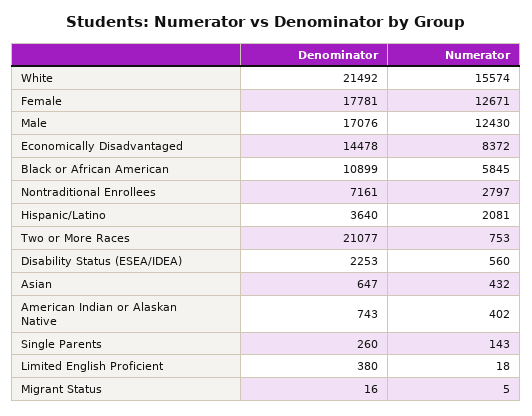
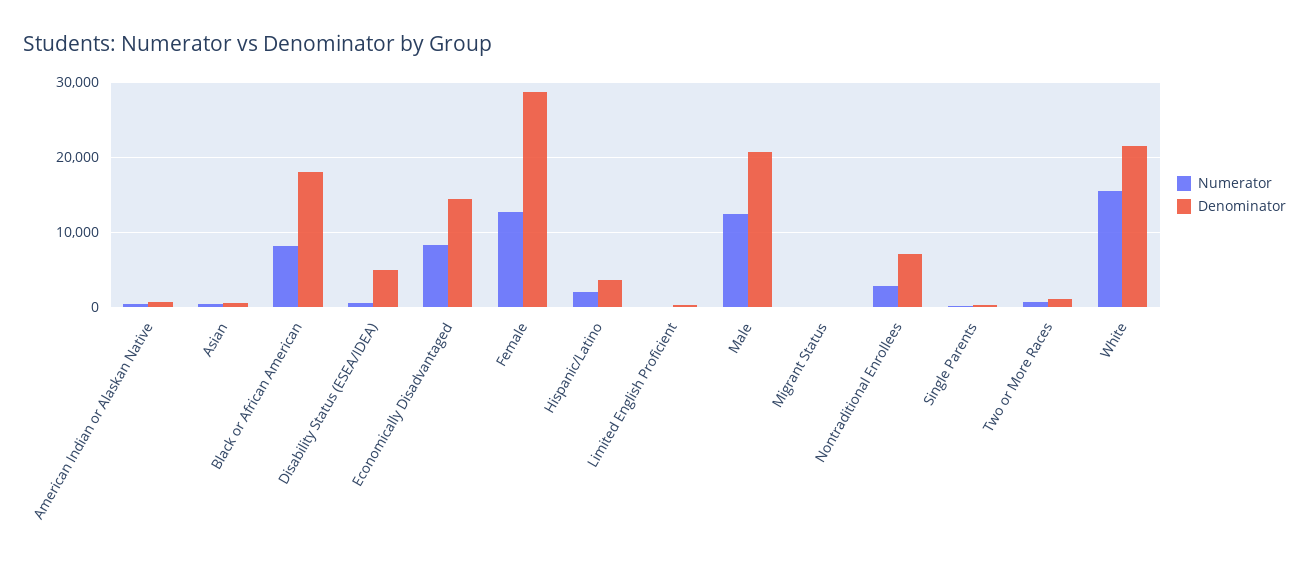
  {
    "Denominator": {
      "White": 21492,
-     "Female": 17781,
+     "Female": 29000,
-     "Male": 17076,
+     "Male": 21000,
      "Economically Disadvantaged": 14478,
-     "Black or African American": 10899,
+     "Black or African American": 18000,
      "Nontraditional Enrollees": 7161,
      "Hispanic/Latino": 3640,
-     "Two or More Races": 21077,
+     "Two or More Races": 1000,
-     "Disability Status (ESEA/IDEA)": 2253,
+     "Disability Status (ESEA/IDEA)": 5000,
      "Asian": 647,
      "American Indian or Alaskan Native": 743,
      "Single Parents": 260,
      "Limited English Proficient": 380,
      "Migrant Status": 16
    },
    "Numerator": {
      "White": 15574,
      "Female": 12671,
      "Male": 12430,
      "Economically Disadvantaged": 8372,
-     "Black or African American": 5845,
+     "Black or African American": 8000,
      "Nontraditional Enrollees": 2797,
      "Hispanic/Latino": 2081,
      "Two or More Races": 753,
      "Disability Status (ESEA/IDEA)": 560,
      "Asian": 432,
      "American Indian or Alaskan Native": 402,
      "Single Parents": 143,
      "Limited English Proficient": 18,
      "Migrant Status": 5
    }
  }

